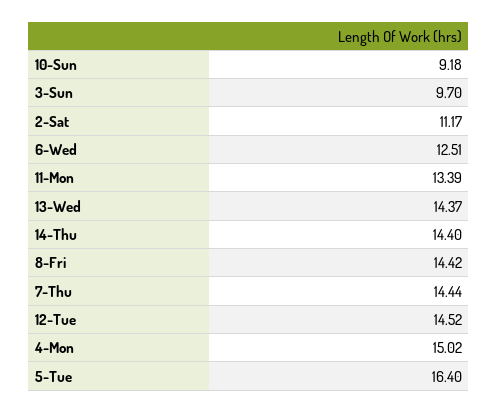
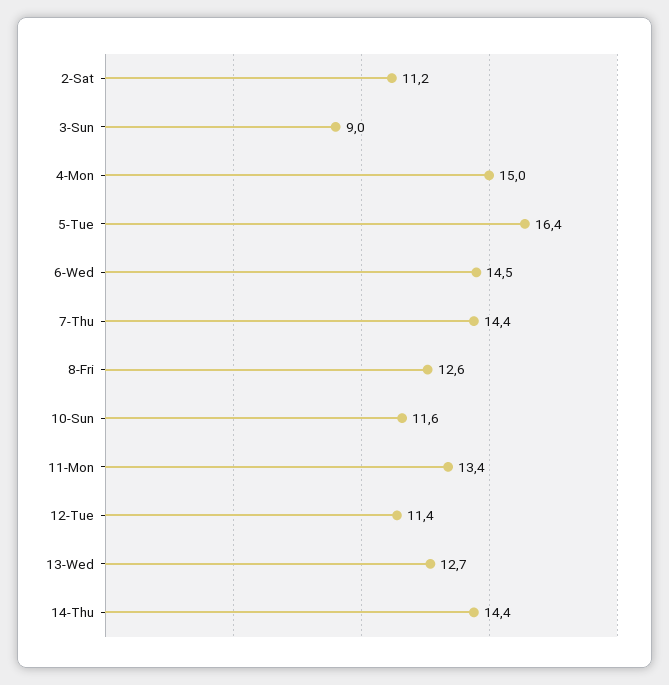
  {
-   "10-Sun": 9.18,
+   "10-Sun": 11.6,
-   "3-Sun": 9.7,
+   "3-Sun": 9,
    "2-Sat": 11.17,
-   "6-Wed": 12.51,
+   "6-Wed": 14.5,
    "11-Mon": 13.39,
-   "13-Wed": 14.37,
+   "13-Wed": 12.7,
    "14-Thu": 14.4,
-   "8-Fri": 14.42,
+   "8-Fri": 12.6,
    "7-Thu": 14.44,
-   "12-Tue": 14.52,
+   "12-Tue": 11.4,
    "4-Mon": 15.02,
    "5-Tue": 16.4
  }

